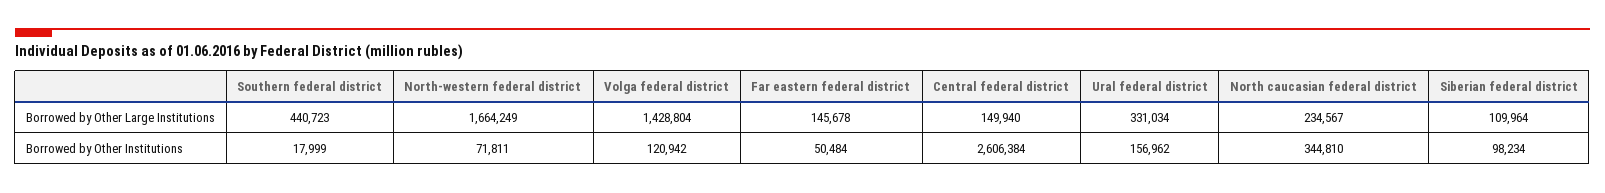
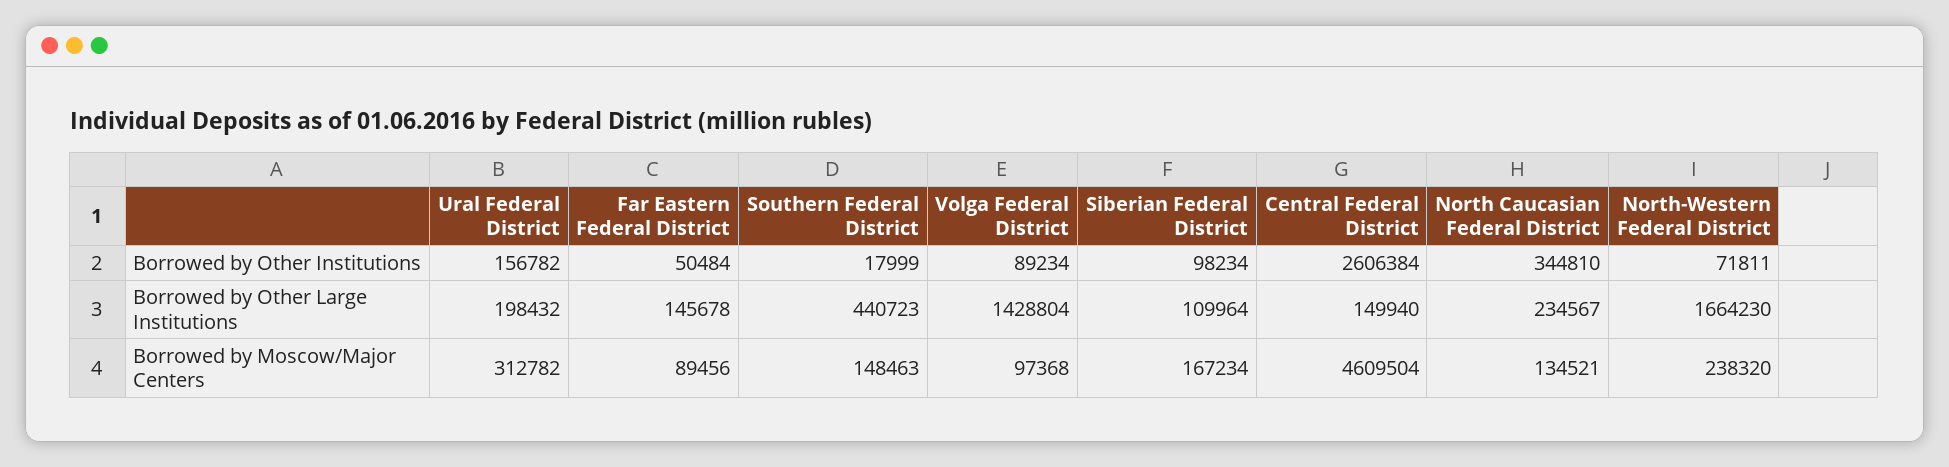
  {
    "Southern federal district": {
      "Borrowed by Other Large Institutions": 440723,
-     "Borrowed by Other Institutions": 17999
+     "Borrowed by Other Institutions": 17999,
+     "Borrowed by Moscow/Major Centers": 148463
    },
    "North-western federal district": {
-     "Borrowed by Other Large Institutions": 1664249,
+     "Borrowed by Other Large Institutions": 1664230,
-     "Borrowed by Other Institutions": 71811
+     "Borrowed by Other Institutions": 71811,
+     "Borrowed by Moscow/Major Centers": 238320
    },
    "Volga federal district": {
      "Borrowed by Other Large Institutions": 1428804,
-     "Borrowed by Other Institutions": 120942
+     "Borrowed by Other Institutions": 89234,
+     "Borrowed by Moscow/Major Centers": 97368
    },
    "Far eastern federal district": {
      "Borrowed by Other Large Institutions": 145678,
-     "Borrowed by Other Institutions": 50484
+     "Borrowed by Other Institutions": 50484,
+     "Borrowed by Moscow/Major Centers": 89456
    },
    "Central federal district": {
      "Borrowed by Other Large Institutions": 149940,
-     "Borrowed by Other Institutions": 2606384
+     "Borrowed by Other Institutions": 2606384,
+     "Borrowed by Moscow/Major Centers": 4609504
    },
    "Ural federal district": {
-     "Borrowed by Other Large Institutions": 331034,
+     "Borrowed by Other Large Institutions": 198432,
-     "Borrowed by Other Institutions": 156962
+     "Borrowed by Other Institutions": 156782,
+     "Borrowed by Moscow/Major Centers": 312782
    },
    "North caucasian federal district": {
      "Borrowed by Other Large Institutions": 234567,
-     "Borrowed by Other Institutions": 344810
+     "Borrowed by Other Institutions": 344810,
+     "Borrowed by Moscow/Major Centers": 134521
    },
    "Siberian federal district": {
      "Borrowed by Other Large Institutions": 109964,
-     "Borrowed by Other Institutions": 98234
+     "Borrowed by Other Institutions": 98234,
+     "Borrowed by Moscow/Major Centers": 167234
    }
  }

